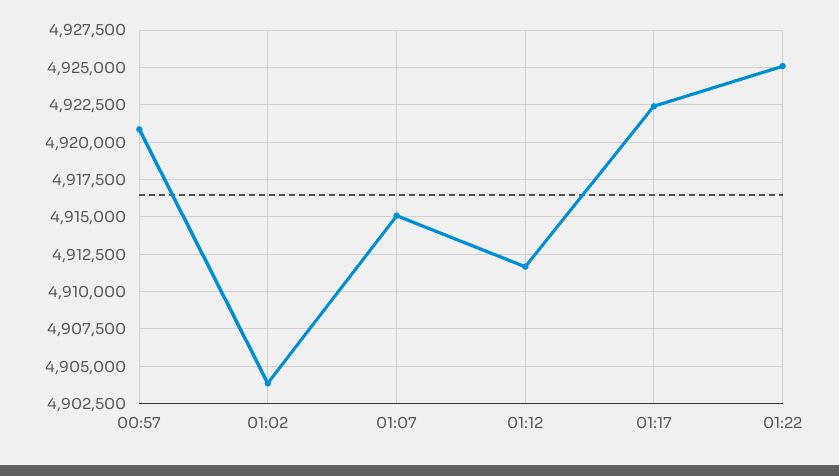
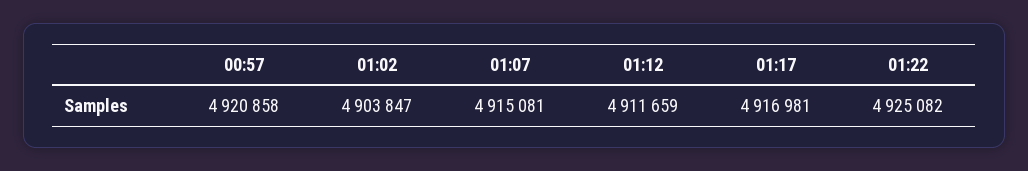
  {
    "00:57": 4920858,
    "01:02": 4903847,
    "01:07": 4915081,
    "01:12": 4911659,
-   "01:17": 4922500,
+   "01:17": 4916981,
    "01:22": 4925082
  }

